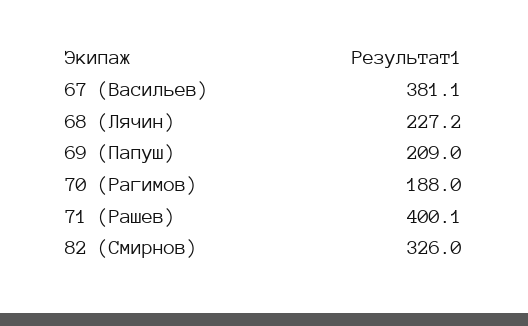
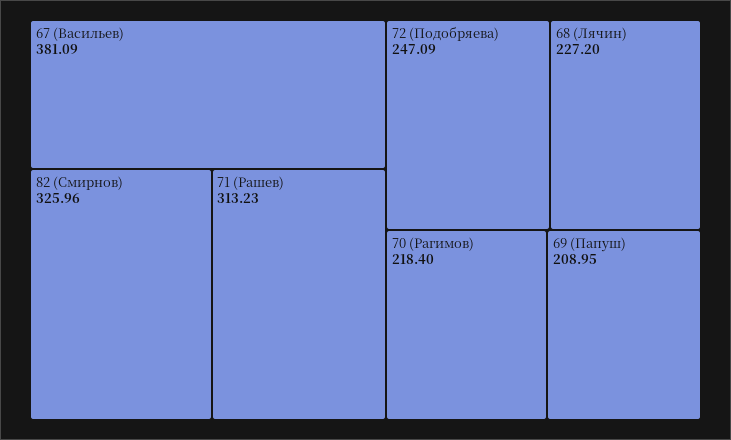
  {
    "67 (Васильев)": 381.09,
    "68 (Лячин)": 227.2,
    "69 (Папуш)": 208.95,
-   "70 (Рагимов)": 188,
+   "70 (Рагимов)": 218.4,
-   "71 (Рашев)": 400.1,
+   "71 (Рашев)": 313.23,
-   "82 (Смирнов)": 325.96
+   "82 (Смирнов)": 325.96,
+   "72 (Подобряева)": 247.09
  }

